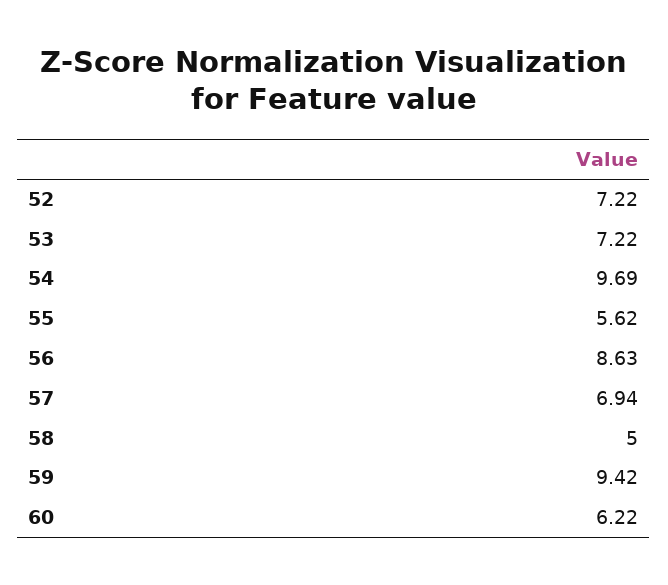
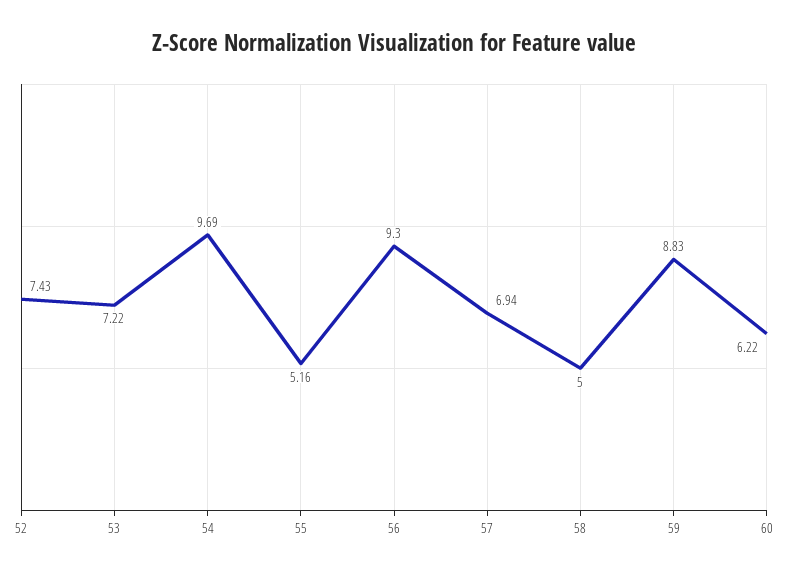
  {
-   "52": 7.22,
+   "52": 7.43,
    "53": 7.22,
    "54": 9.69,
-   "55": 5.62,
+   "55": 5.16,
-   "56": 8.63,
+   "56": 9.3,
    "57": 6.94,
    "58": 5,
-   "59": 9.42,
+   "59": 8.83,
    "60": 6.22
  }

